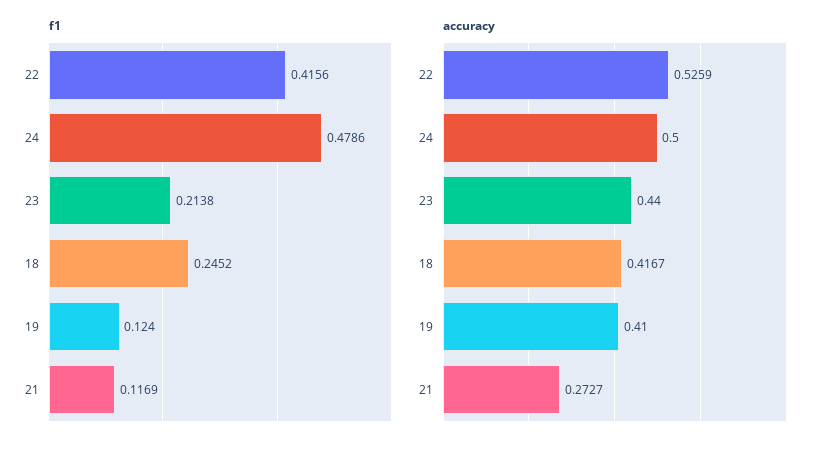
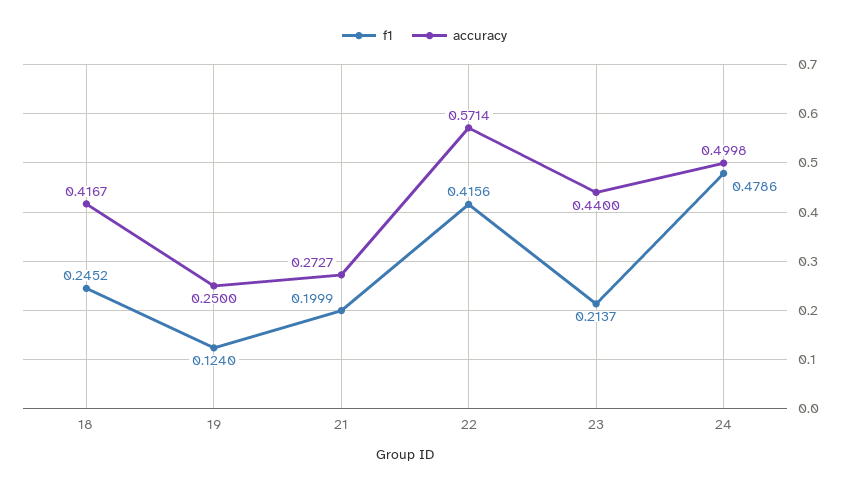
  {
    "f1": {
      "22": 0.4156,
      "24": 0.4786,
-     "23": 0.2138,
+     "23": 0.2137,
      "18": 0.2452,
      "19": 0.124,
-     "21": 0.1169
+     "21": 0.1999
    },
    "accuracy": {
-     "22": 0.5259,
+     "22": 0.5714,
-     "24": 0.5,
+     "24": 0.4998,
      "23": 0.44,
      "18": 0.4167,
-     "19": 0.41,
+     "19": 0.25,
      "21": 0.2727
    }
  }

